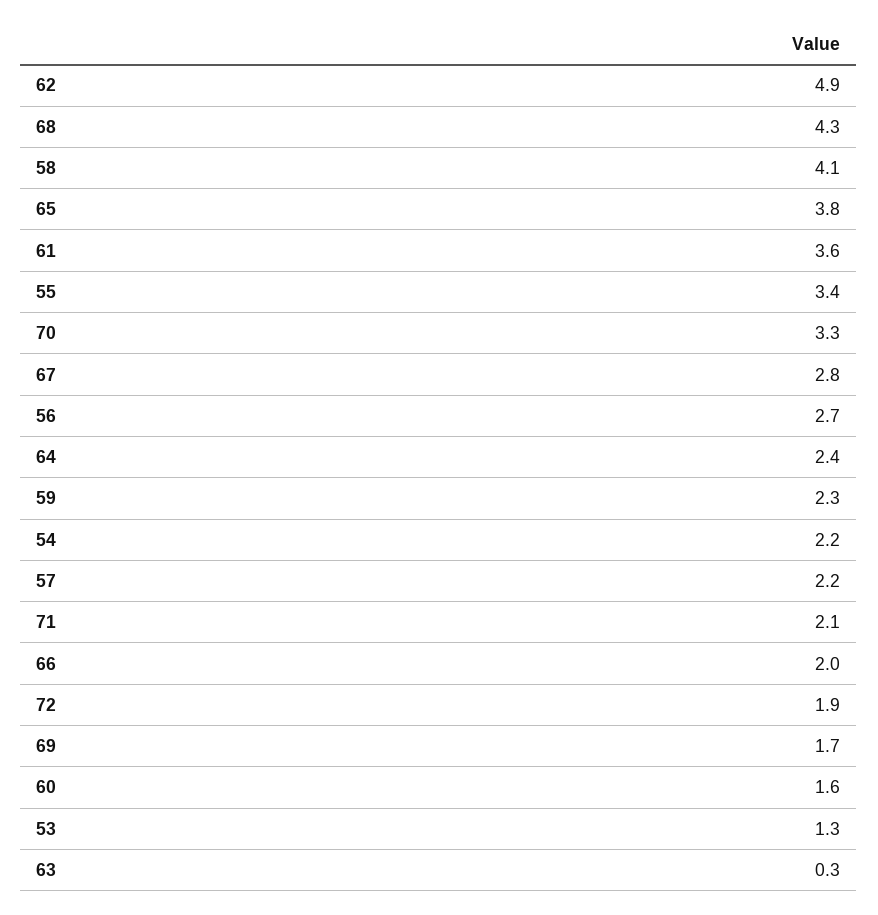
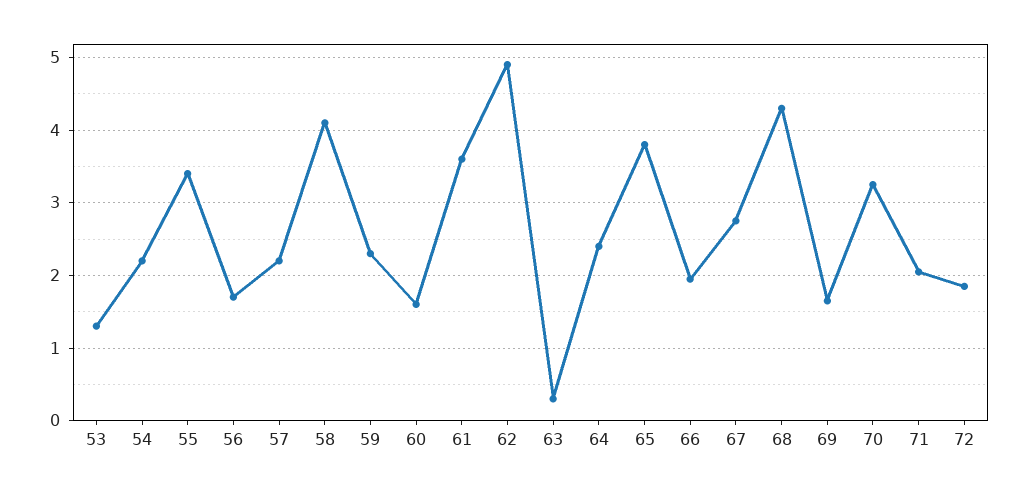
  {
    "62": 4.9,
    "68": 4.3,
    "58": 4.1,
    "65": 3.8,
    "61": 3.6,
    "55": 3.4,
    "70": 3.3,
    "67": 2.8,
-   "56": 2.7,
+   "56": 1.7,
    "64": 2.4,
    "59": 2.3,
    "54": 2.2,
    "57": 2.2,
    "71": 2.1,
    "66": 2,
    "72": 1.9,
    "69": 1.7,
    "60": 1.6,
    "53": 1.3,
    "63": 0.3
  }

